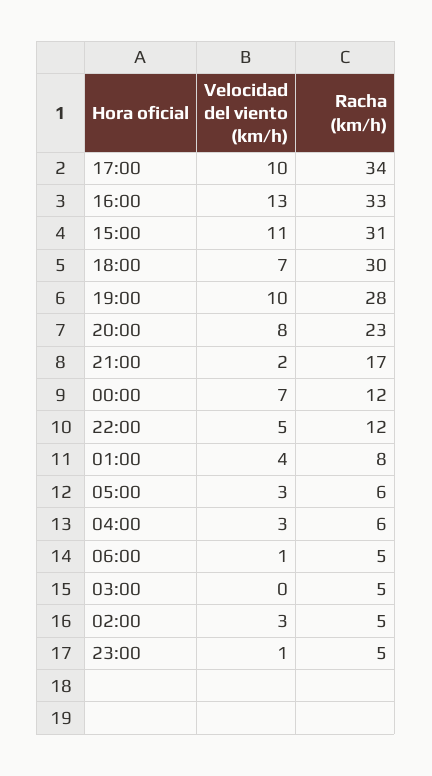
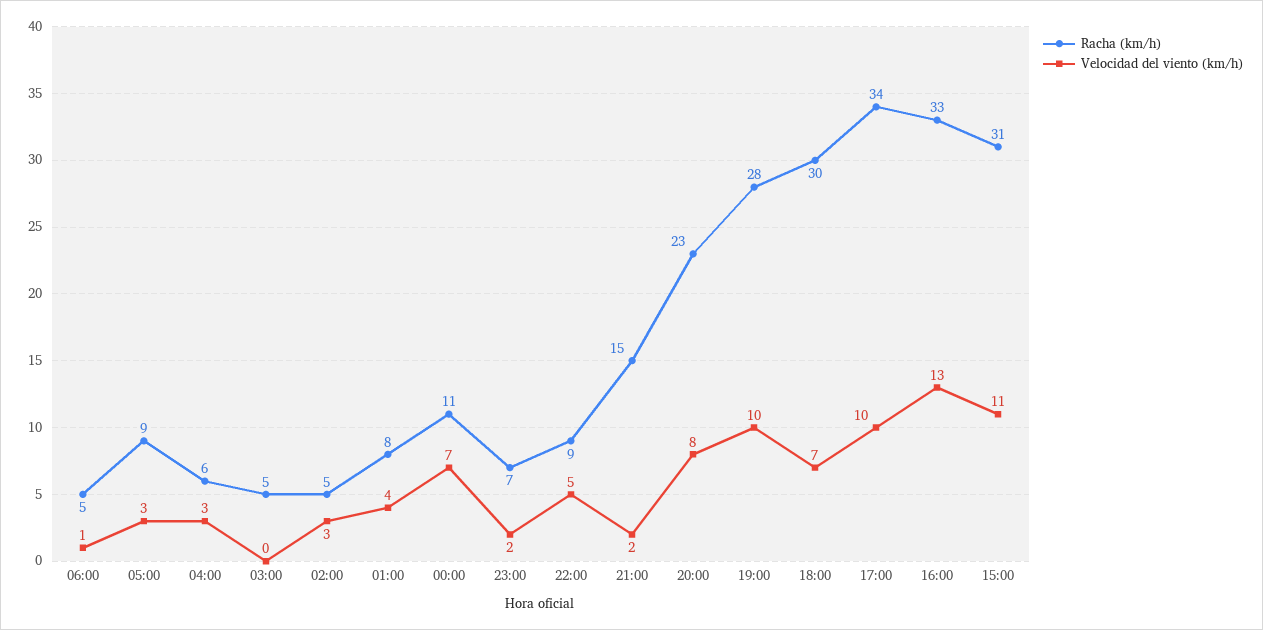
  {
    "Velocidad del viento (km/h)": {
      "17:00": 10,
      "16:00": 13,
      "15:00": 11,
      "18:00": 7,
      "19:00": 10,
      "20:00": 8,
      "21:00": 2,
      "00:00": 7,
      "22:00": 5,
      "01:00": 4,
      "05:00": 3,
      "04:00": 3,
      "06:00": 1,
      "03:00": 0,
      "02:00": 3,
-     "23:00": 1
+     "23:00": 2
    },
    "Racha (km/h)": {
      "17:00": 34,
      "16:00": 33,
      "15:00": 31,
      "18:00": 30,
      "19:00": 28,
      "20:00": 23,
-     "21:00": 17,
+     "21:00": 15,
-     "00:00": 12,
+     "00:00": 11,
-     "22:00": 12,
+     "22:00": 9,
      "01:00": 8,
-     "05:00": 6,
+     "05:00": 9,
      "04:00": 6,
      "06:00": 5,
      "03:00": 5,
      "02:00": 5,
-     "23:00": 5
+     "23:00": 7
    }
  }

